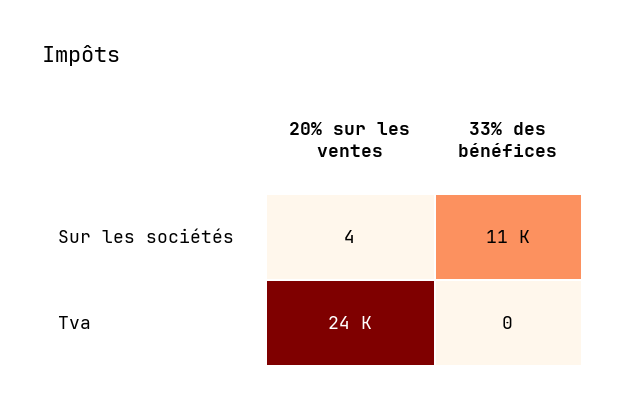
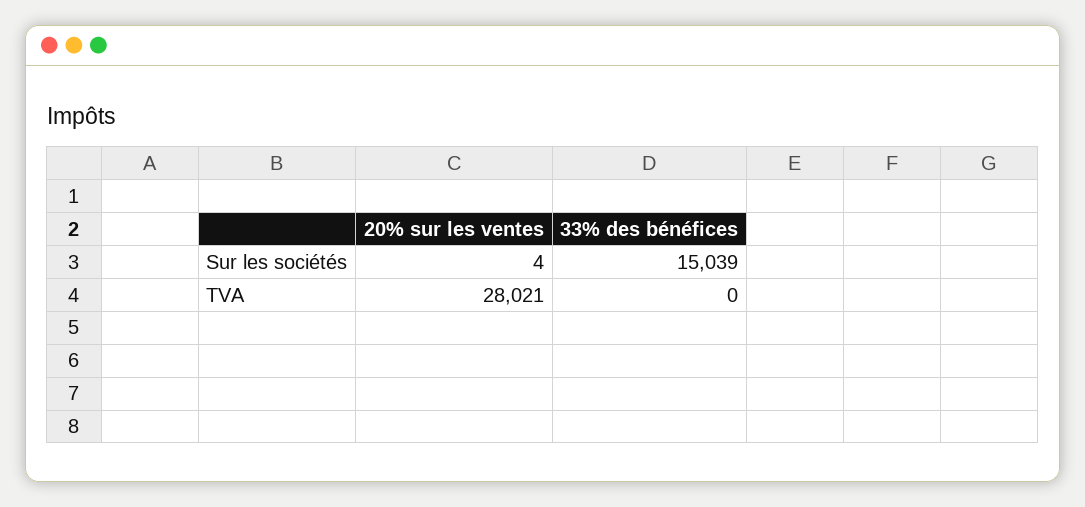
  {
    "20% sur les ventes": {
      "Sur les sociétés": 4,
-     "Tva": 24000
+     "Tva": 28021
    },
    "33% des bénéfices": {
-     "Sur les sociétés": 11000,
+     "Sur les sociétés": 15039,
      "Tva": 0
    }
  }

